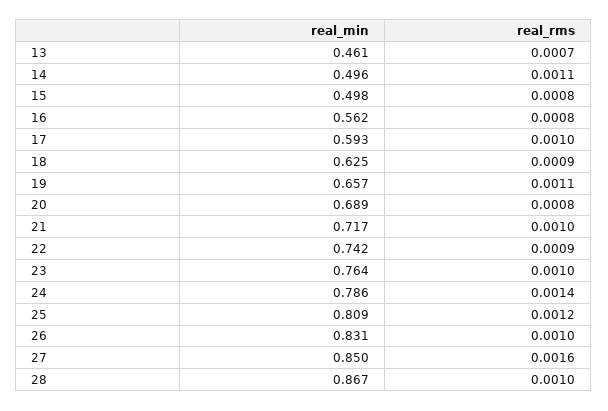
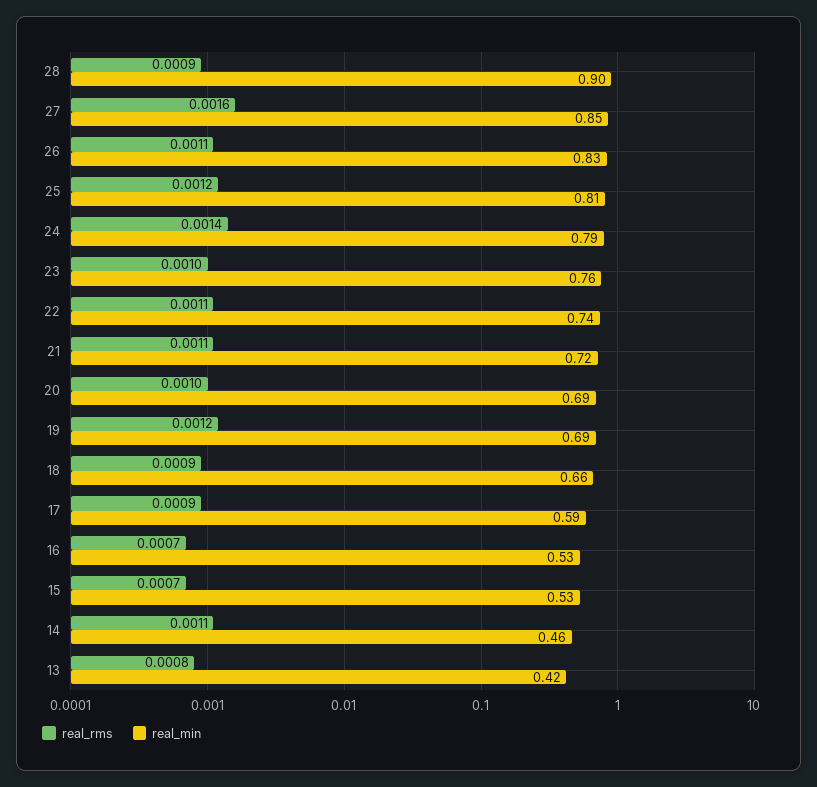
  {
    "real_min": {
-     "13": 0.461,
+     "13": 0.42,
-     "14": 0.496,
+     "14": 0.46,
-     "15": 0.498,
+     "15": 0.53,
-     "16": 0.562,
+     "16": 0.53,
      "17": 0.593,
-     "18": 0.625,
+     "18": 0.66,
-     "19": 0.657,
+     "19": 0.69,
      "20": 0.689,
      "21": 0.717,
      "22": 0.742,
      "23": 0.764,
      "24": 0.786,
      "25": 0.809,
      "26": 0.831,
      "27": 0.85,
-     "28": 0.867
+     "28": 0.9
    },
    "real_rms": {
-     "13": 0.0007,
+     "13": 0.0008,
      "14": 0.0011,
-     "15": 0.0008,
+     "15": 0.0007,
-     "16": 0.0008,
+     "16": 0.0007,
-     "17": 0.001,
+     "17": 0.0009,
      "18": 0.0009,
-     "19": 0.0011,
+     "19": 0.0012,
-     "20": 0.0008,
+     "20": 0.001,
-     "21": 0.001,
+     "21": 0.0011,
-     "22": 0.0009,
+     "22": 0.0011,
      "23": 0.001,
      "24": 0.0014,
      "25": 0.0012,
-     "26": 0.001,
+     "26": 0.0011,
      "27": 0.0016,
-     "28": 0.001
+     "28": 0.0009
    }
  }

